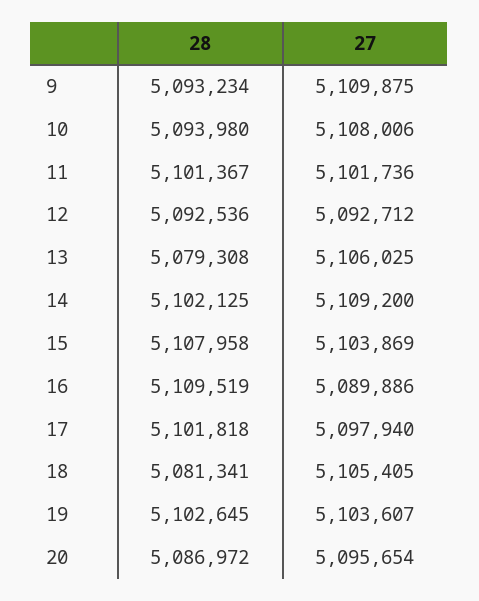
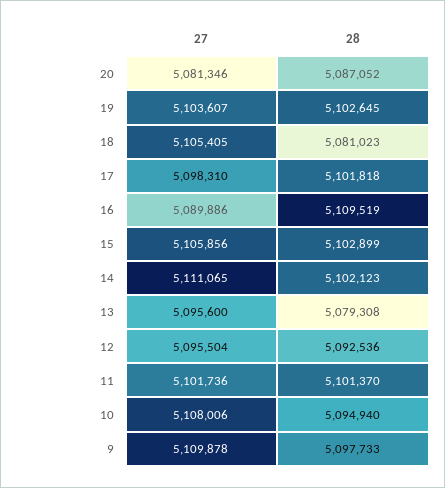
  {
    "28": {
-     "9": 5093234,
+     "9": 5097733,
-     "10": 5093980,
+     "10": 5094940,
-     "11": 5101367,
+     "11": 5101370,
      "12": 5092536,
      "13": 5079308,
-     "14": 5102125,
+     "14": 5102123,
-     "15": 5107958,
+     "15": 5102899,
      "16": 5109519,
      "17": 5101818,
-     "18": 5081341,
+     "18": 5081023,
      "19": 5102645,
-     "20": 5086972
+     "20": 5087052
    },
    "27": {
-     "9": 5109875,
+     "9": 5109878,
      "10": 5108006,
      "11": 5101736,
-     "12": 5092712,
+     "12": 5095504,
-     "13": 5106025,
+     "13": 5095600,
-     "14": 5109200,
+     "14": 5111065,
-     "15": 5103869,
+     "15": 5105856,
      "16": 5089886,
-     "17": 5097940,
+     "17": 5098310,
      "18": 5105405,
      "19": 5103607,
-     "20": 5095654
+     "20": 5081346
    }
  }

